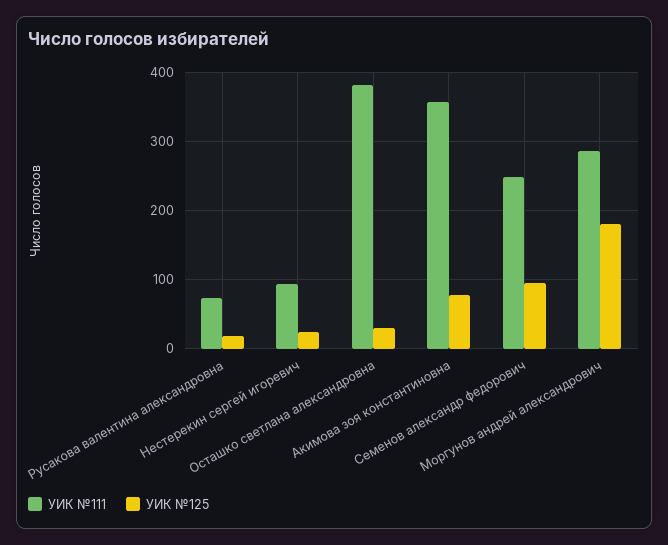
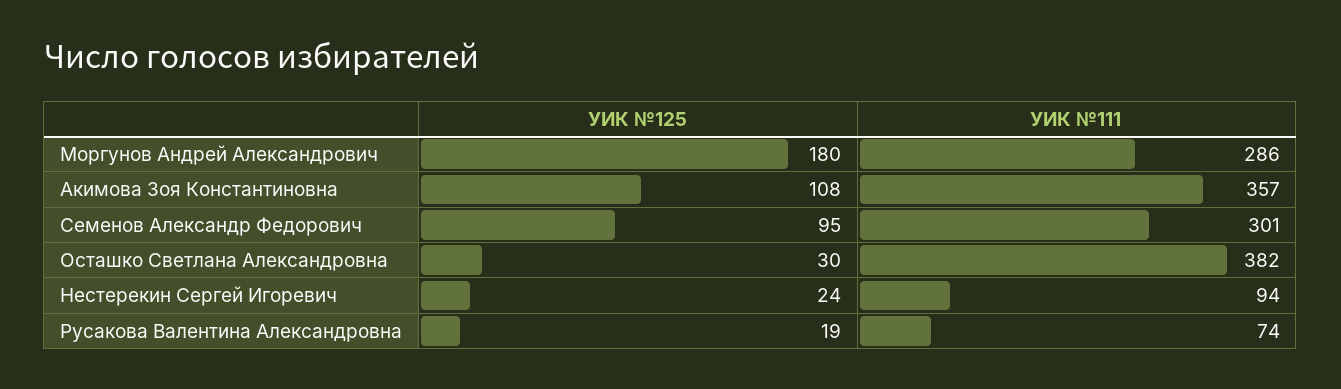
  {
    "УИК №111": {
      "Русакова валентина александровна": 74,
      "Нестерекин сергей игоревич": 94,
      "Осташко светлана александровна": 382,
      "Акимова зоя константиновна": 357,
-     "Семенов александр федорович": 250,
+     "Семенов александр федорович": 301,
      "Моргунов андрей александрович": 286
    },
    "УИК №125": {
      "Русакова валентина александровна": 19,
      "Нестерекин сергей игоревич": 24,
      "Осташко светлана александровна": 30,
-     "Акимова зоя константиновна": 80,
+     "Акимова зоя константиновна": 108,
      "Семенов александр федорович": 95,
      "Моргунов андрей александрович": 180
    }
  }

